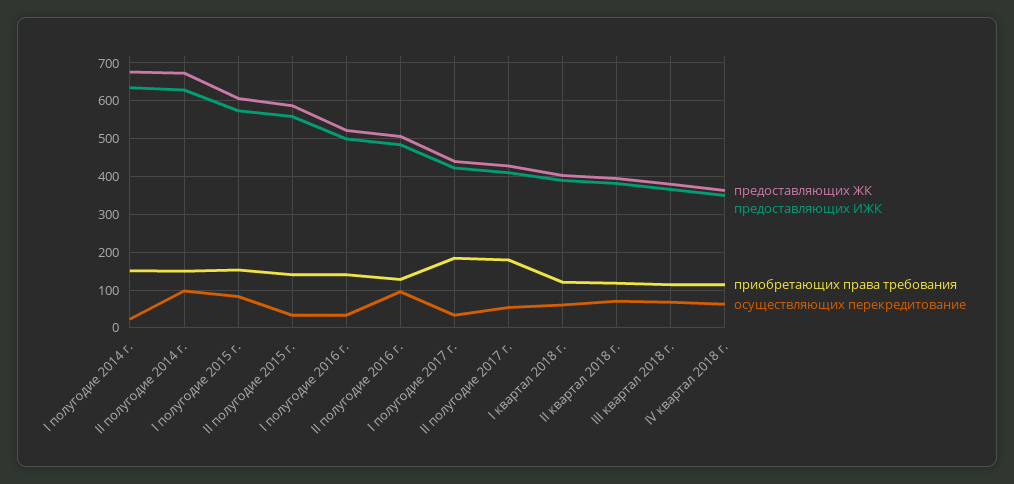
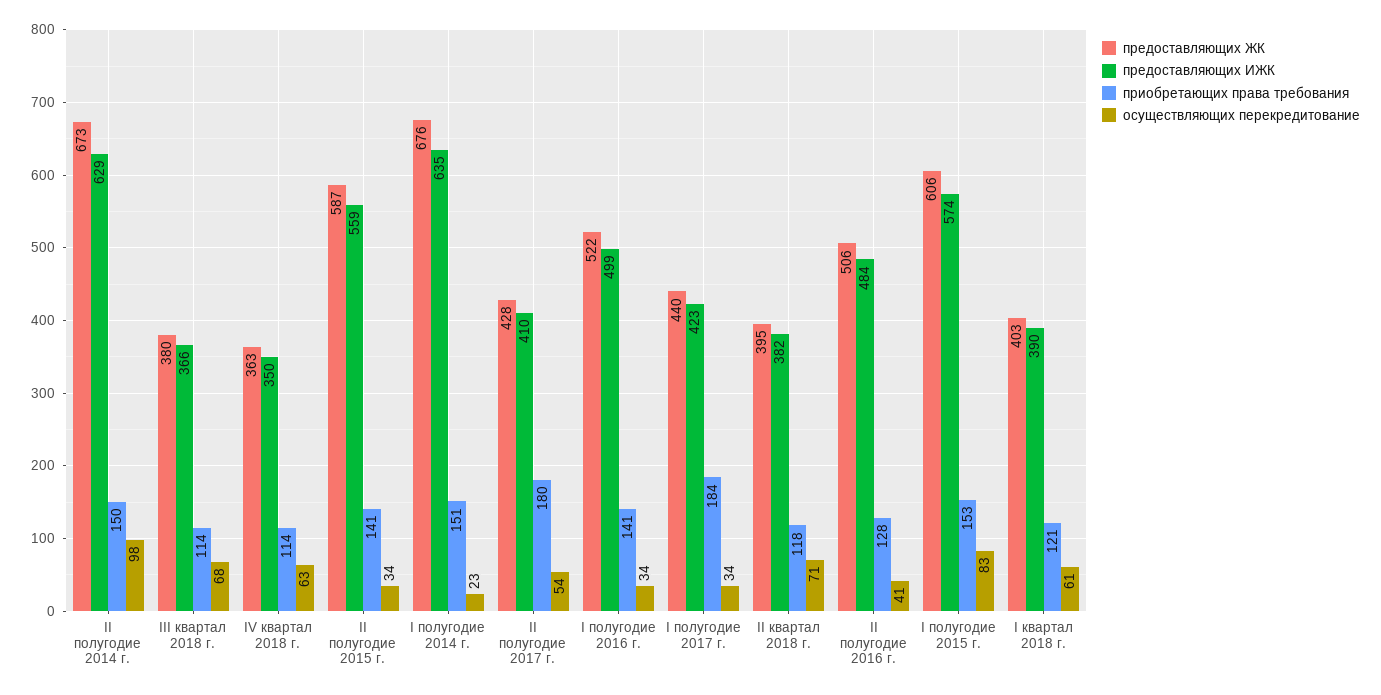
  {
    "предоставляющих ЖК": {
      "I полугодие 2014 г.": 676,
      "II полугодие 2014 г.": 673,
      "I полугодие 2015 г.": 606,
      "II полугодие 2015 г.": 587,
      "I полугодие 2016 г.": 522,
      "II полугодие 2016 г.": 506,
      "I полугодие 2017 г.": 440,
      "II полугодие 2017 г.": 428,
      "I квартал 2018 г.": 403,
      "II квартал 2018 г.": 395,
      "III квартал 2018 г.": 380,
      "IV квартал 2018 г.": 363
    },
    "предоставляющих ИЖК": {
      "I полугодие 2014 г.": 635,
      "II полугодие 2014 г.": 629,
      "I полугодие 2015 г.": 574,
      "II полугодие 2015 г.": 559,
      "I полугодие 2016 г.": 499,
      "II полугодие 2016 г.": 484,
      "I полугодие 2017 г.": 423,
      "II полугодие 2017 г.": 410,
      "I квартал 2018 г.": 390,
      "II квартал 2018 г.": 382,
      "III квартал 2018 г.": 366,
      "IV квартал 2018 г.": 350
    },
    "приобретающих права требования": {
      "I полугодие 2014 г.": 151,
      "II полугодие 2014 г.": 150,
      "I полугодие 2015 г.": 153,
      "II полугодие 2015 г.": 141,
      "I полугодие 2016 г.": 141,
      "II полугодие 2016 г.": 128,
      "I полугодие 2017 г.": 184,
      "II полугодие 2017 г.": 180,
      "I квартал 2018 г.": 121,
      "II квартал 2018 г.": 118,
      "III квартал 2018 г.": 114,
      "IV квартал 2018 г.": 114
    },
    "осуществляющих перекредитование": {
      "I полугодие 2014 г.": 23,
      "II полугодие 2014 г.": 98,
      "I полугодие 2015 г.": 83,
      "II полугодие 2015 г.": 34,
      "I полугодие 2016 г.": 34,
-     "II полугодие 2016 г.": 100,
+     "II полугодие 2016 г.": 41,
      "I полугодие 2017 г.": 34,
      "II полугодие 2017 г.": 54,
      "I квартал 2018 г.": 61,
      "II квартал 2018 г.": 71,
      "III квартал 2018 г.": 68,
      "IV квартал 2018 г.": 63
    }
  }

